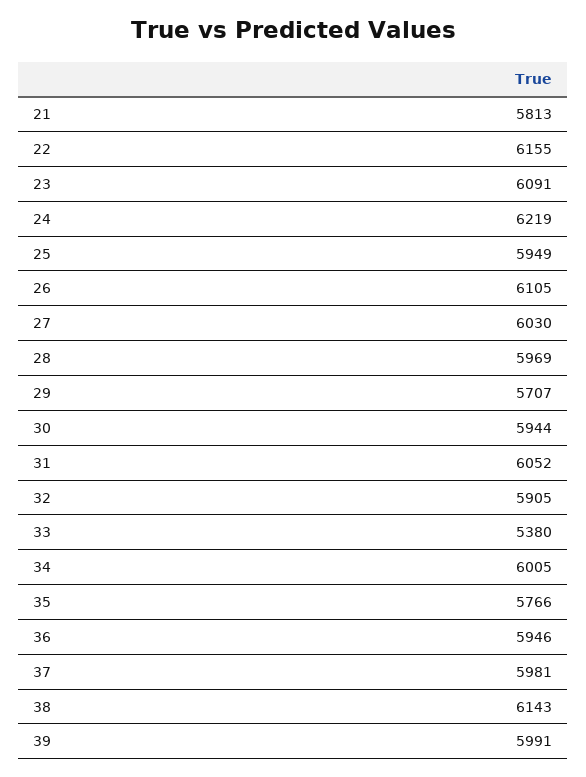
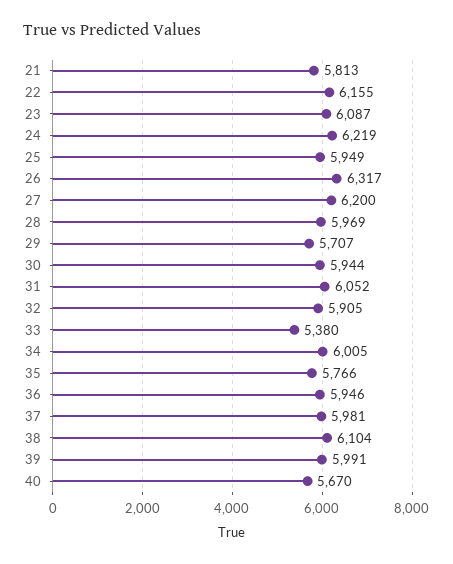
  {
    "21": 5813,
    "22": 6155,
-   "23": 6091,
+   "23": 6087,
    "24": 6219,
    "25": 5949,
-   "26": 6105,
+   "26": 6317,
-   "27": 6030,
+   "27": 6200,
    "28": 5969,
    "29": 5707,
    "30": 5944,
    "31": 6052,
    "32": 5905,
    "33": 5380,
    "34": 6005,
    "35": 5766,
    "36": 5946,
    "37": 5981,
-   "38": 6143,
+   "38": 6104,
-   "39": 5991
+   "39": 5991,
+   "40": 5670
  }

